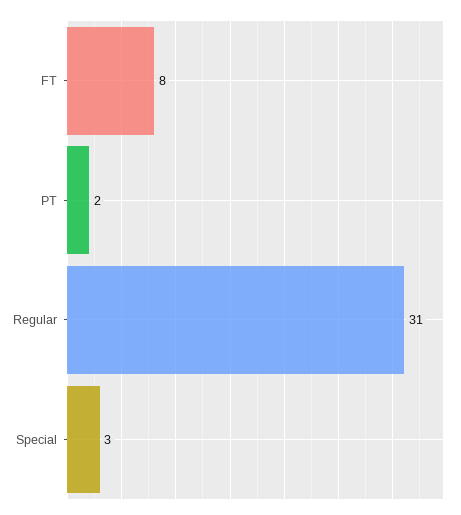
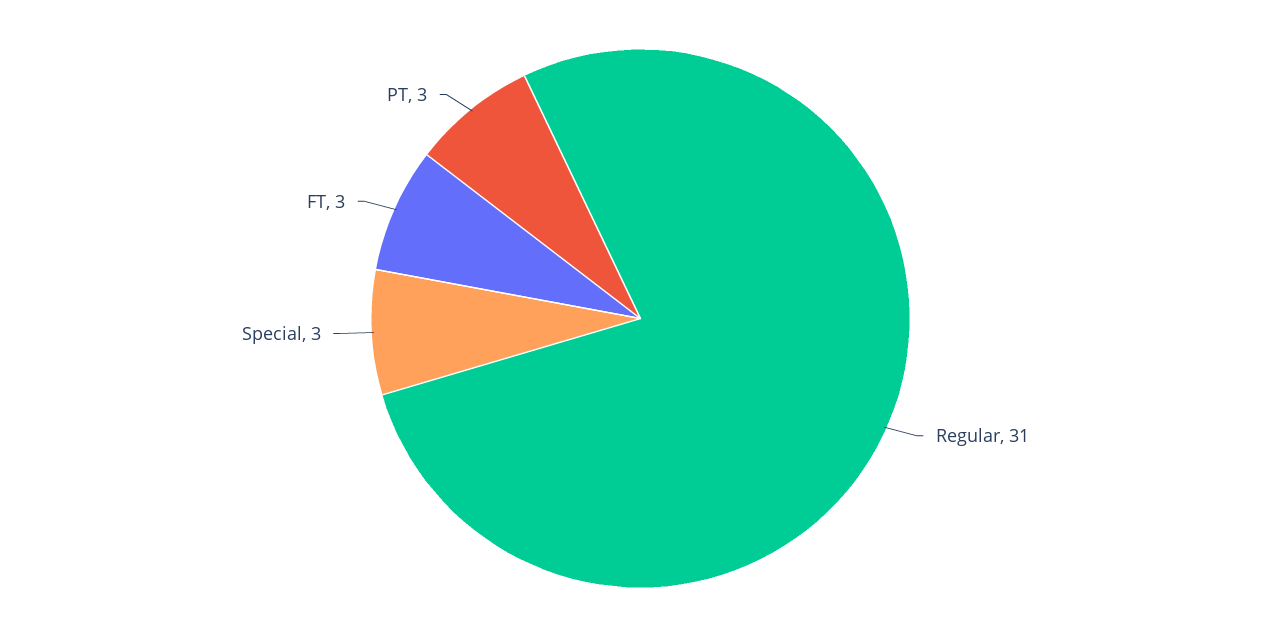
  {
-   "FT": 8,
+   "FT": 3,
-   "PT": 2,
+   "PT": 3,
    "Regular": 31,
    "Special": 3
  }

